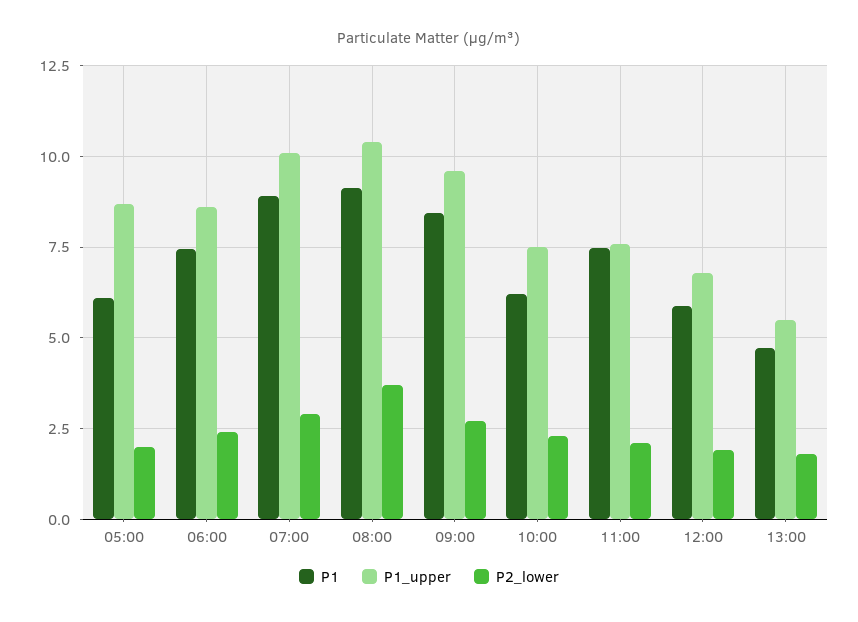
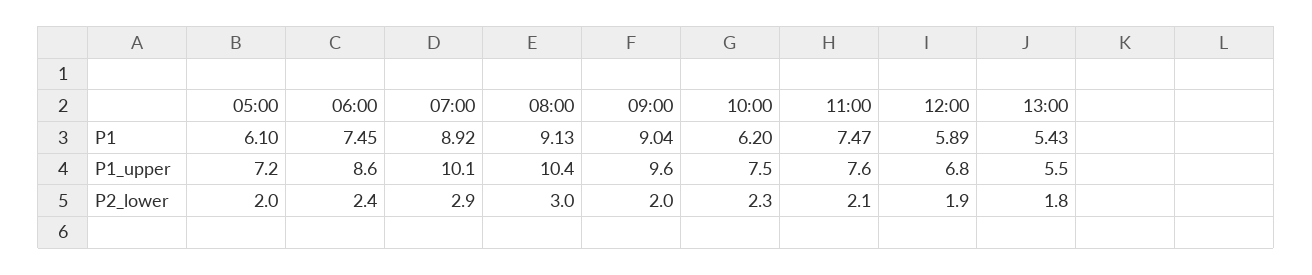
  {
    "P1": {
      "05:00": 6.1,
      "06:00": 7.45,
      "07:00": 8.92,
      "08:00": 9.13,
-     "09:00": 8.5,
+     "09:00": 9.04,
      "10:00": 6.2,
      "11:00": 7.47,
      "12:00": 5.89,
-     "13:00": 4.75
+     "13:00": 5.43
    },
    "P1_upper": {
-     "05:00": 8.75,
+     "05:00": 7.2,
      "06:00": 8.6,
      "07:00": 10.1,
      "08:00": 10.4,
      "09:00": 9.6,
      "10:00": 7.5,
      "11:00": 7.6,
      "12:00": 6.8,
      "13:00": 5.5
    },
    "P2_lower": {
      "05:00": 2,
      "06:00": 2.4,
      "07:00": 2.9,
-     "08:00": 3.75,
+     "08:00": 3,
-     "09:00": 2.75,
+     "09:00": 2,
      "10:00": 2.3,
      "11:00": 2.1,
      "12:00": 1.9,
      "13:00": 1.8
    }
  }

